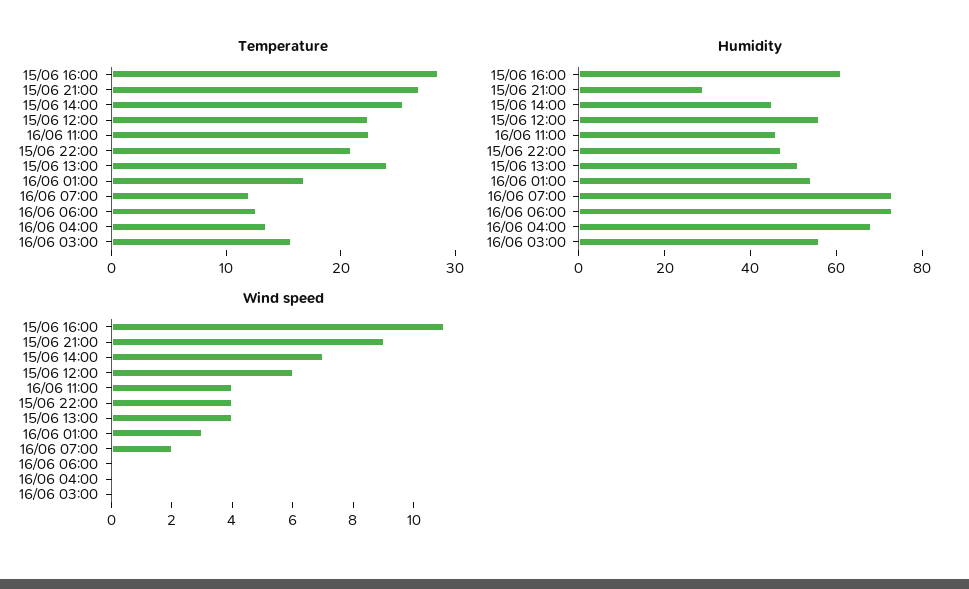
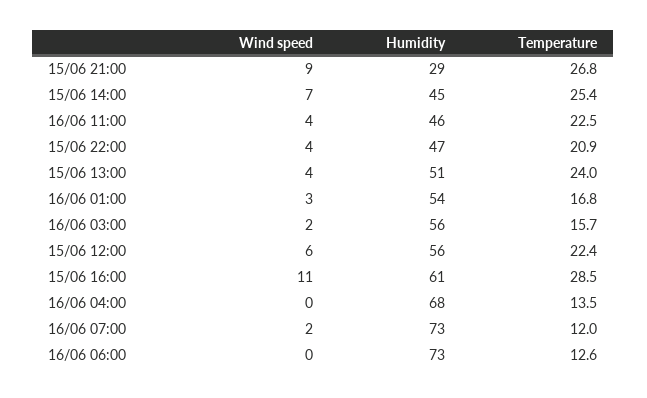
  {
    "Temperature": {
      "15/06 16:00": 28.5,
      "15/06 21:00": 26.8,
      "15/06 14:00": 25.4,
      "15/06 12:00": 22.4,
      "16/06 11:00": 22.5,
      "15/06 22:00": 20.9,
      "15/06 13:00": 24,
      "16/06 01:00": 16.8,
      "16/06 07:00": 12,
      "16/06 06:00": 12.6,
      "16/06 04:00": 13.5,
      "16/06 03:00": 15.7
    },
    "Humidity": {
      "15/06 16:00": 61,
      "15/06 21:00": 29,
      "15/06 14:00": 45,
      "15/06 12:00": 56,
      "16/06 11:00": 46,
      "15/06 22:00": 47,
      "15/06 13:00": 51,
      "16/06 01:00": 54,
      "16/06 07:00": 73,
      "16/06 06:00": 73,
      "16/06 04:00": 68,
      "16/06 03:00": 56
    },
    "Wind speed": {
      "15/06 16:00": 11,
      "15/06 21:00": 9,
      "15/06 14:00": 7,
      "15/06 12:00": 6,
      "16/06 11:00": 4,
      "15/06 22:00": 4,
      "15/06 13:00": 4,
      "16/06 01:00": 3,
      "16/06 07:00": 2,
      "16/06 06:00": 0,
      "16/06 04:00": 0,
-     "16/06 03:00": 0
+     "16/06 03:00": 2
    }
  }

